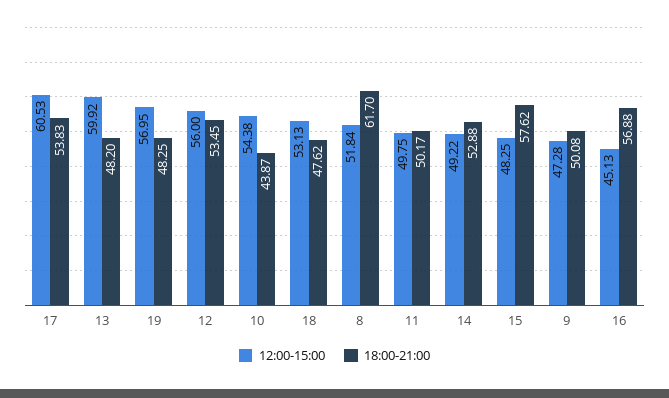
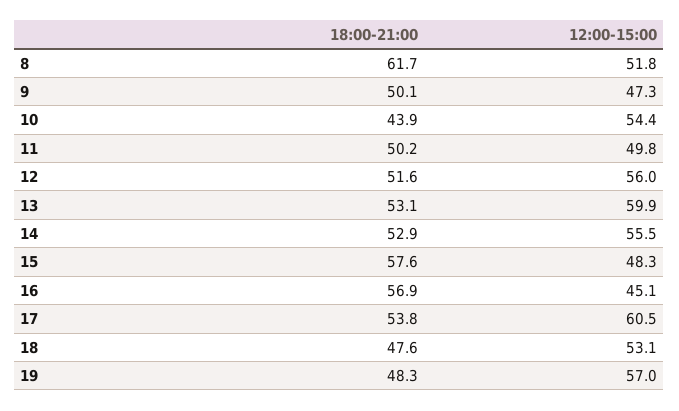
  {
    "12:00-15:00": {
      "17": 60.53,
      "13": 59.92,
      "19": 56.95,
      "12": 56,
      "10": 54.38,
      "18": 53.13,
      "8": 51.84,
      "11": 49.75,
-     "14": 49.22,
+     "14": 55.5,
      "15": 48.25,
      "9": 47.28,
      "16": 45.13
    },
    "18:00-21:00": {
      "17": 53.83,
-     "13": 48.2,
+     "13": 53.1,
      "19": 48.25,
-     "12": 53.45,
+     "12": 51.6,
      "10": 43.87,
      "18": 47.62,
      "8": 61.7,
      "11": 50.17,
      "14": 52.88,
      "15": 57.62,
      "9": 50.08,
      "16": 56.88
    }
  }

